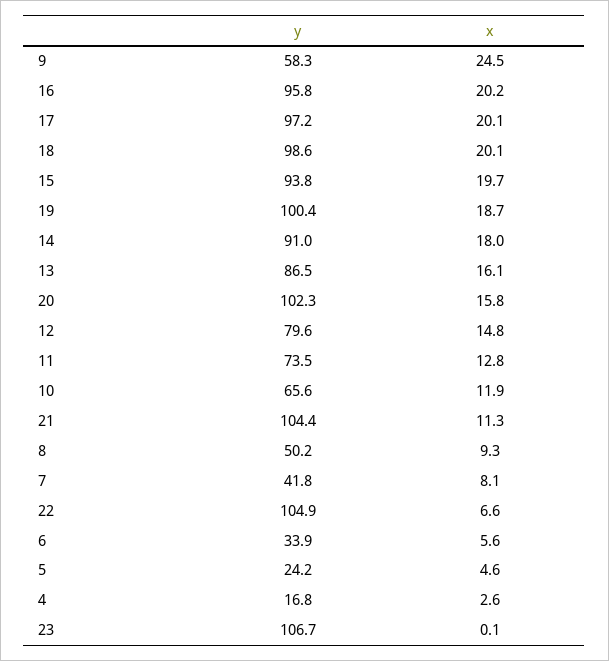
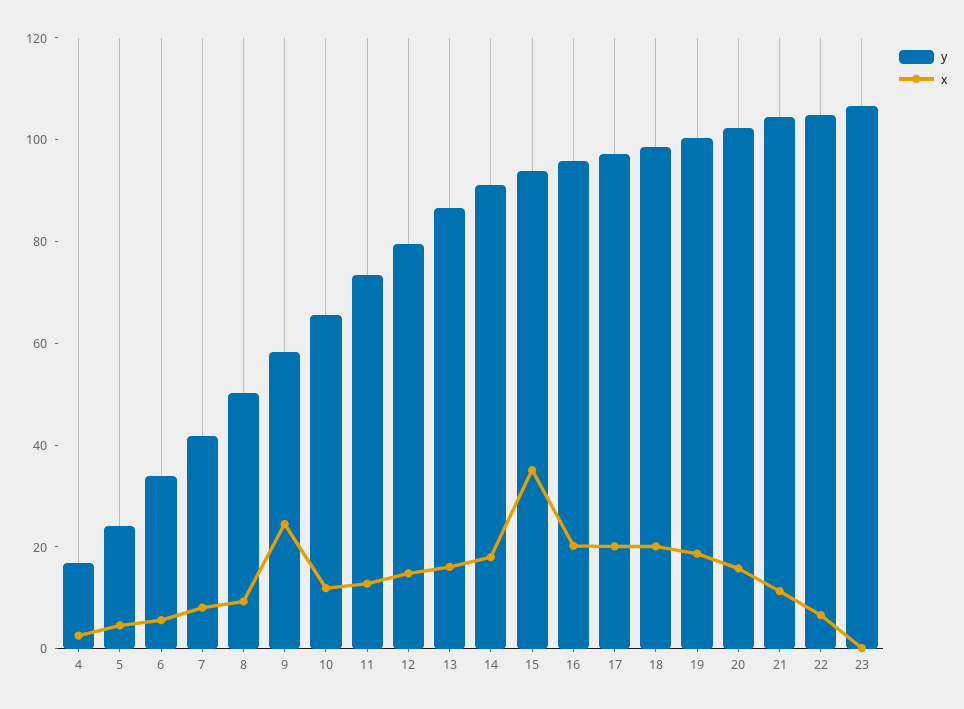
  {
    "y": {
      "9": 58.3,
      "16": 95.8,
      "17": 97.2,
      "18": 98.6,
      "15": 93.8,
      "19": 100.4,
      "14": 91,
      "13": 86.5,
      "20": 102.3,
      "12": 79.6,
      "11": 73.5,
      "10": 65.6,
      "21": 104.4,
      "8": 50.2,
      "7": 41.8,
      "22": 104.9,
      "6": 33.9,
      "5": 24.2,
      "4": 16.8,
      "23": 106.7
    },
    "x": {
      "9": 24.5,
      "16": 20.2,
      "17": 20.1,
      "18": 20.1,
-     "15": 19.7,
+     "15": 35,
      "19": 18.7,
      "14": 18,
      "13": 16.1,
      "20": 15.8,
      "12": 14.8,
      "11": 12.8,
      "10": 11.9,
      "21": 11.3,
      "8": 9.3,
      "7": 8.1,
      "22": 6.6,
      "6": 5.6,
      "5": 4.6,
      "4": 2.6,
      "23": 0.1
    }
  }

